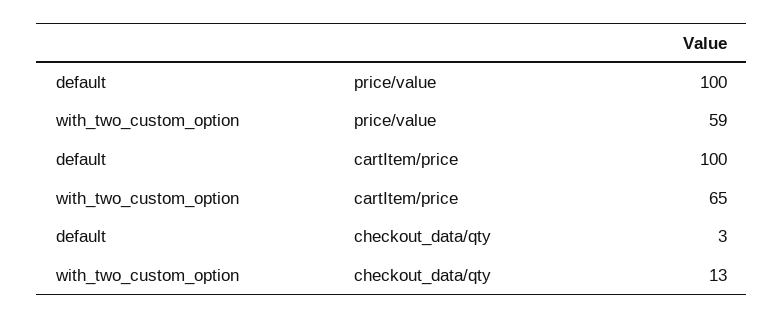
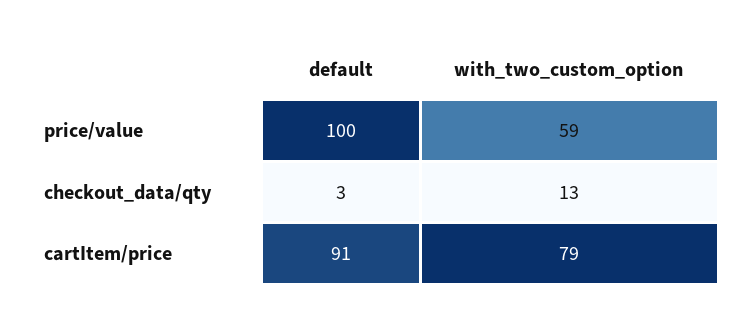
  {
    "default": {
      "price/value": 100,
-     "cartItem/price": 100,
+     "cartItem/price": 91,
      "checkout_data/qty": 3
    },
    "with_two_custom_option": {
      "price/value": 59,
-     "cartItem/price": 65,
+     "cartItem/price": 79,
      "checkout_data/qty": 13
    }
  }

